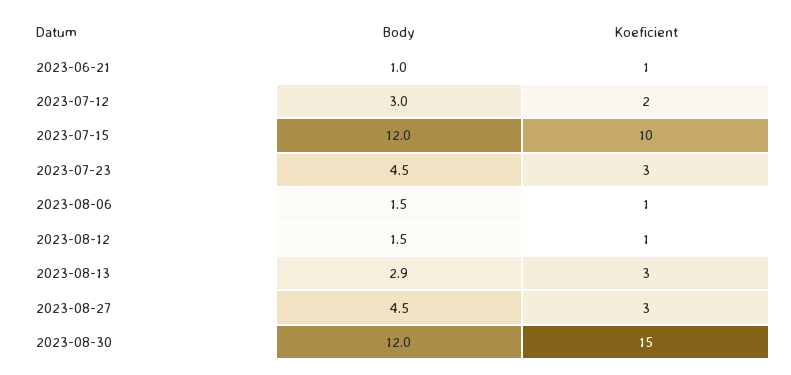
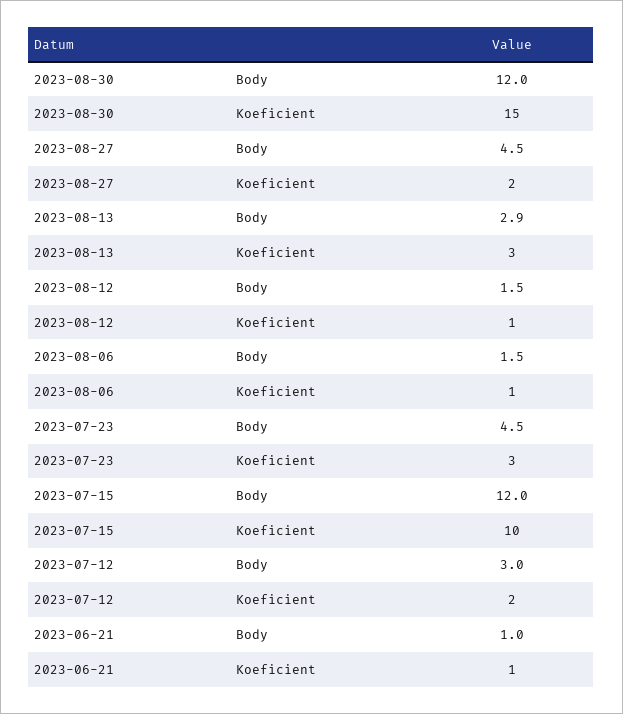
  {
    "Body": {
      "2023-06-21": 1,
      "2023-07-12": 3,
      "2023-07-15": 12,
      "2023-07-23": 4.5,
      "2023-08-06": 1.5,
      "2023-08-12": 1.5,
      "2023-08-13": 2.9,
      "2023-08-27": 4.5,
      "2023-08-30": 12
    },
    "Koeficient": {
      "2023-06-21": 1,
      "2023-07-12": 2,
      "2023-07-15": 10,
      "2023-07-23": 3,
      "2023-08-06": 1,
      "2023-08-12": 1,
      "2023-08-13": 3,
-     "2023-08-27": 3,
+     "2023-08-27": 2,
      "2023-08-30": 15
    }
  }

